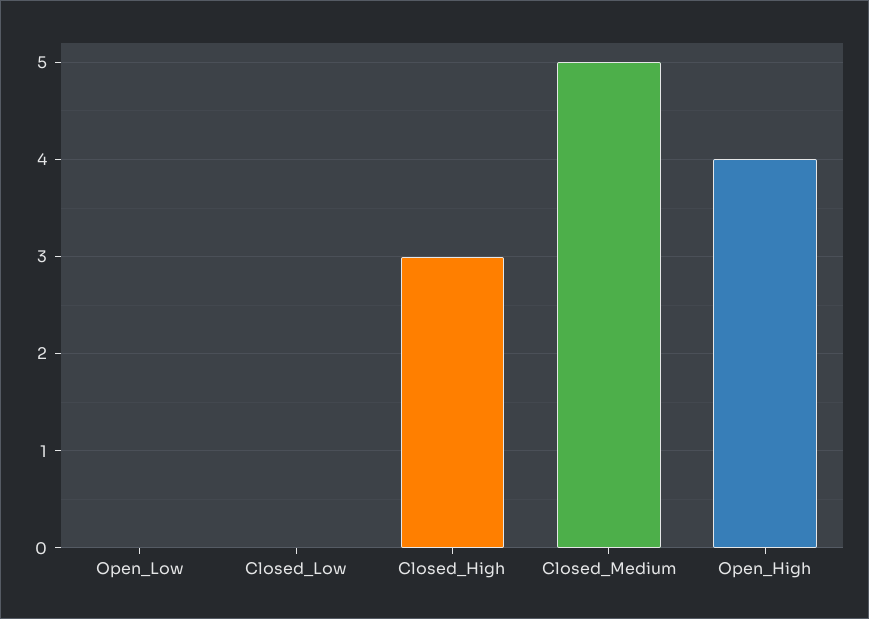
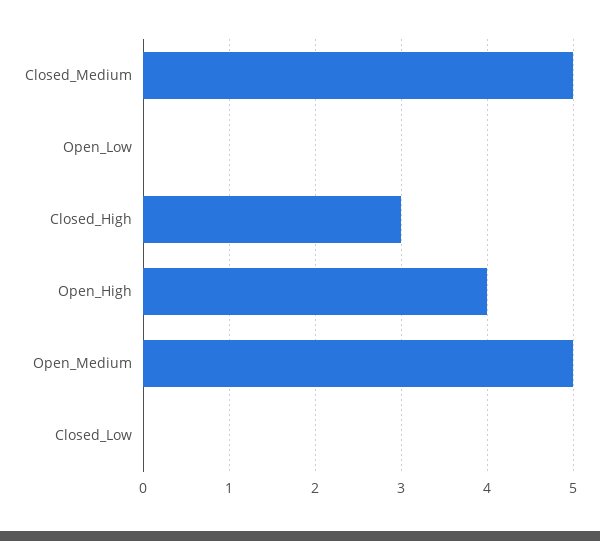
  {
    "Open_Low": 0,
    "Closed_Low": 0,
    "Closed_High": 3,
    "Closed_Medium": 5,
-   "Open_High": 4
+   "Open_High": 4,
+   "Open_Medium": 5
  }

